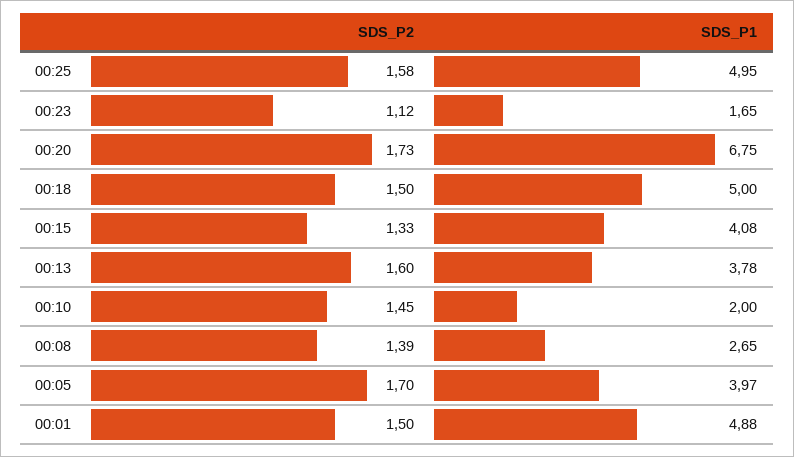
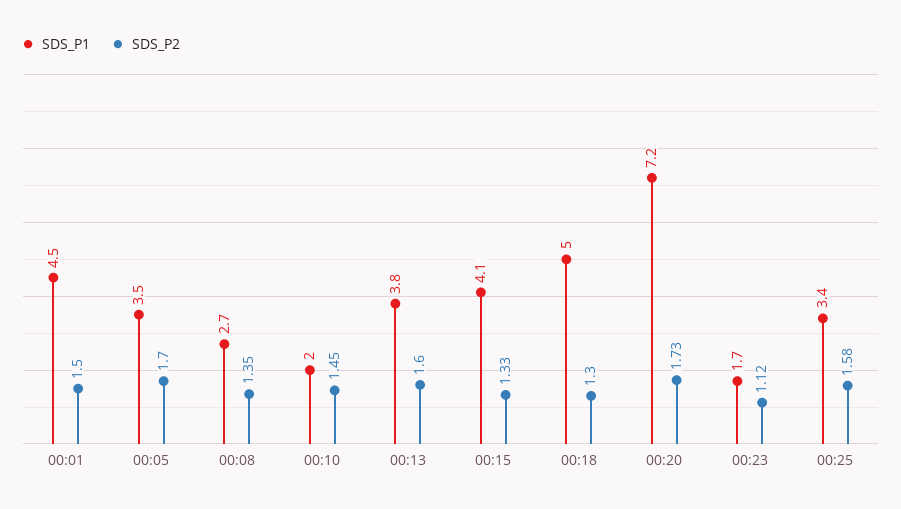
  {
    "SDS_P2": {
      "00:25": 1.58,
      "00:23": 1.12,
      "00:20": 1.73,
-     "00:18": 1.5,
+     "00:18": 1.3,
      "00:15": 1.33,
      "00:13": 1.6,
      "00:10": 1.45,
-     "00:08": 1.39,
+     "00:08": 1.35,
      "00:05": 1.7,
      "00:01": 1.5
    },
    "SDS_P1": {
-     "00:25": 4.95,
+     "00:25": 3.4,
      "00:23": 1.65,
-     "00:20": 6.75,
+     "00:20": 7.2,
      "00:18": 5,
      "00:15": 4.08,
      "00:13": 3.78,
      "00:10": 2,
      "00:08": 2.65,
-     "00:05": 3.97,
+     "00:05": 3.5,
-     "00:01": 4.88
+     "00:01": 4.5
    }
  }

